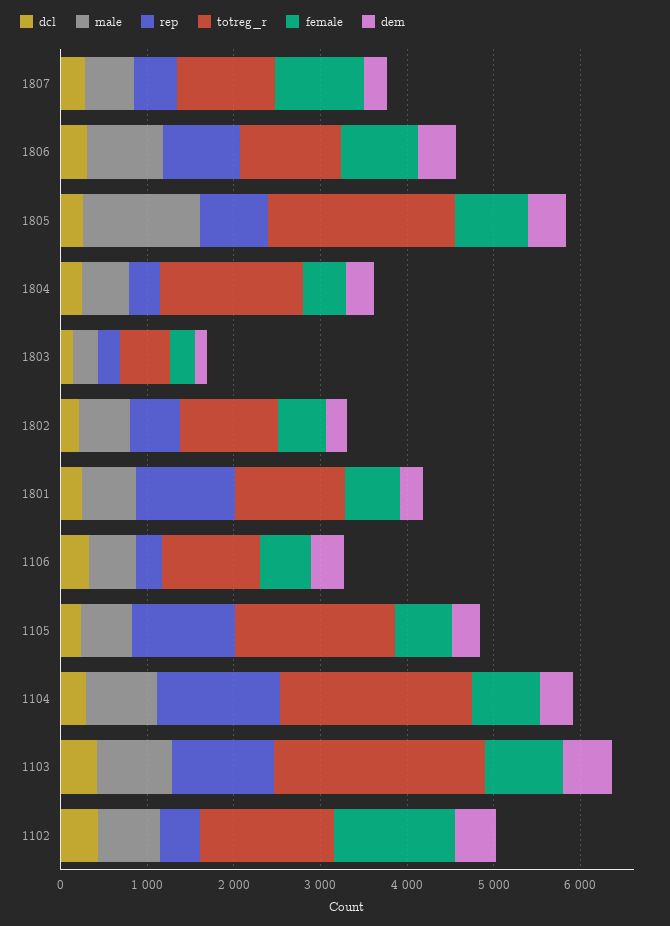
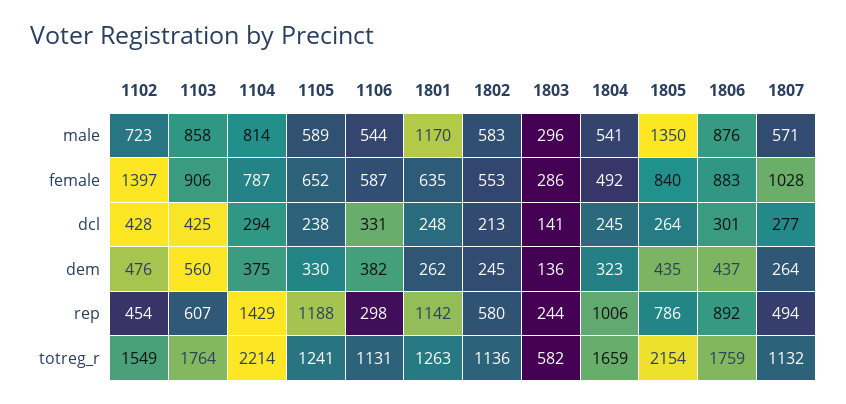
  {
    "dcl": {
      "1807": 277,
      "1806": 301,
      "1805": 264,
      "1804": 245,
      "1803": 141,
      "1802": 213,
      "1801": 248,
      "1106": 331,
      "1105": 238,
      "1104": 294,
      "1103": 425,
      "1102": 428
    },
    "male": {
      "1807": 571,
      "1806": 876,
      "1805": 1350,
      "1804": 541,
      "1803": 296,
      "1802": 583,
-     "1801": 600,
+     "1801": 1170,
      "1106": 544,
      "1105": 589,
      "1104": 814,
      "1103": 858,
      "1102": 723
    },
    "rep": {
      "1807": 494,
      "1806": 892,
      "1805": 786,
-     "1804": 400,
+     "1804": 1006,
      "1803": 244,
      "1802": 580,
      "1801": 1142,
      "1106": 298,
      "1105": 1188,
      "1104": 1429,
-     "1103": 1200,
+     "1103": 607,
      "1102": 454
    },
    "totreg_r": {
      "1807": 1132,
-     "1806": 1200,
+     "1806": 1759,
      "1805": 2154,
      "1804": 1659,
      "1803": 582,
      "1802": 1136,
      "1801": 1263,
      "1106": 1131,
-     "1105": 1800,
+     "1105": 1241,
      "1104": 2214,
-     "1103": 2400,
+     "1103": 1764,
      "1102": 1549
    },
    "female": {
      "1807": 1028,
      "1806": 883,
      "1805": 840,
      "1804": 492,
      "1803": 286,
      "1802": 553,
      "1801": 635,
      "1106": 587,
      "1105": 652,
      "1104": 787,
      "1103": 906,
      "1102": 1397
    },
    "dem": {
      "1807": 264,
      "1806": 437,
      "1805": 435,
      "1804": 323,
      "1803": 136,
      "1802": 245,
      "1801": 262,
      "1106": 382,
      "1105": 330,
      "1104": 375,
      "1103": 560,
      "1102": 476
    }
  }

